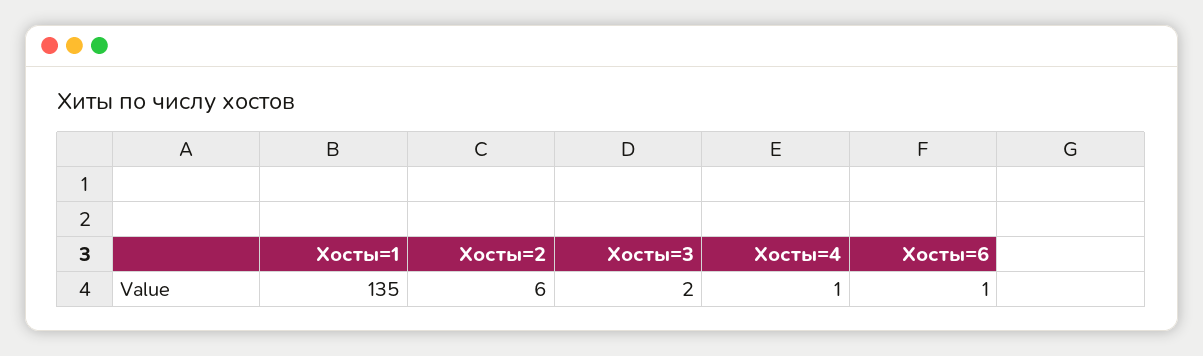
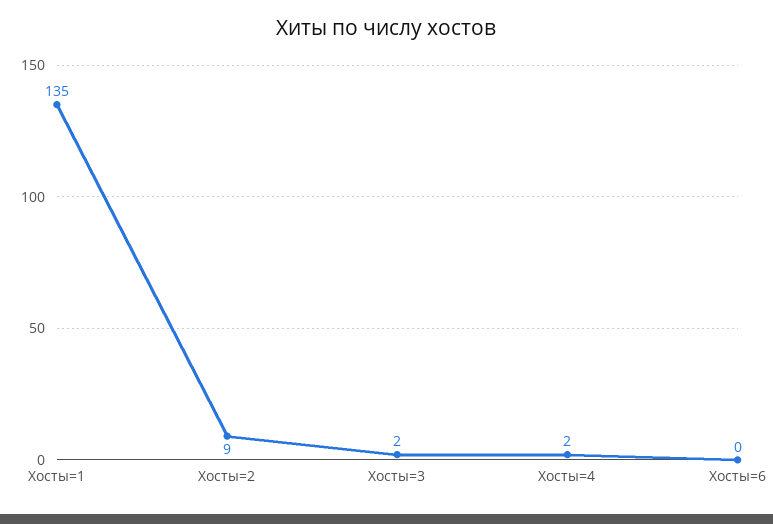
  {
    "Хосты=1": 135,
-   "Хосты=2": 6,
+   "Хосты=2": 9,
    "Хосты=3": 2,
-   "Хосты=4": 1,
+   "Хосты=4": 2,
-   "Хосты=6": 1
+   "Хосты=6": 0
  }

